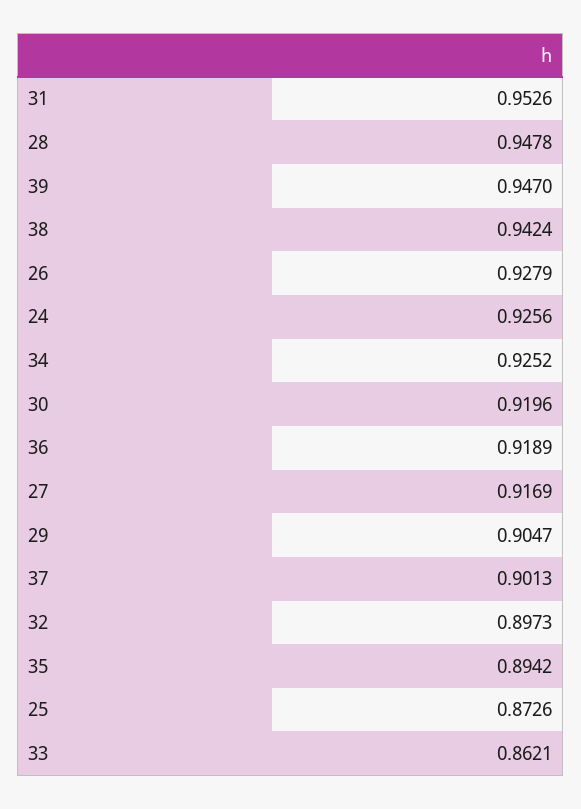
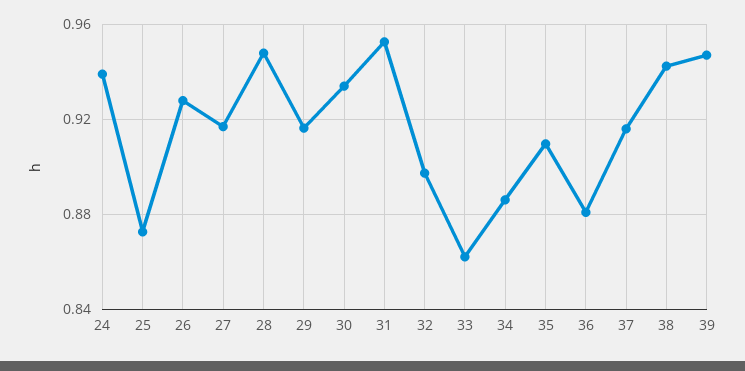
  {
    "31": 0.9526,
    "28": 0.9478,
    "39": 0.947,
    "38": 0.9424,
    "26": 0.9279,
-   "24": 0.9256,
+   "24": 0.94,
-   "34": 0.9252,
+   "34": 0.885,
-   "30": 0.9196,
+   "30": 0.935,
-   "36": 0.9189,
+   "36": 0.88,
    "27": 0.9169,
-   "29": 0.9047,
+   "29": 0.915,
-   "37": 0.9013,
+   "37": 0.915,
    "32": 0.8973,
-   "35": 0.8942,
+   "35": 0.91,
    "25": 0.8726,
    "33": 0.8621
  }

